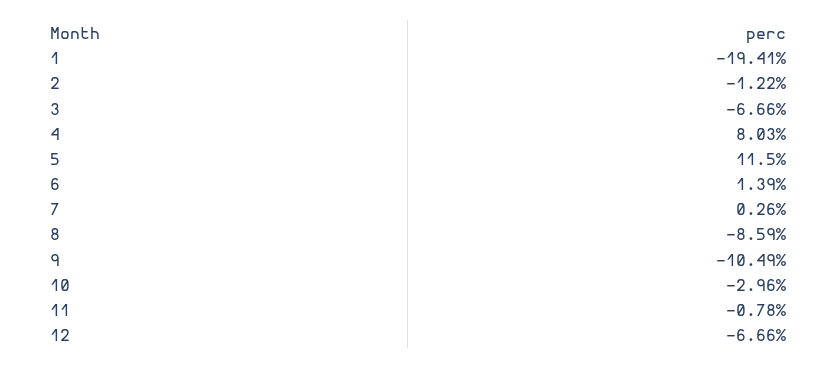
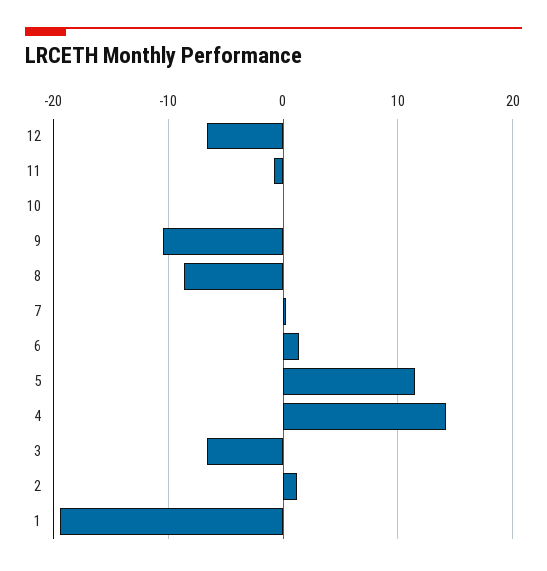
  {
    "1": -19.41,
-   "2": -1.22,
+   "2": 1,
    "3": -6.66,
-   "4": 8.03,
+   "4": 14,
    "5": 11.5,
    "6": 1.39,
    "7": 0.26,
    "8": -8.59,
    "9": -10.49,
-   "10": -2.96,
+   "10": 0,
    "11": -0.78,
    "12": -6.66
  }

